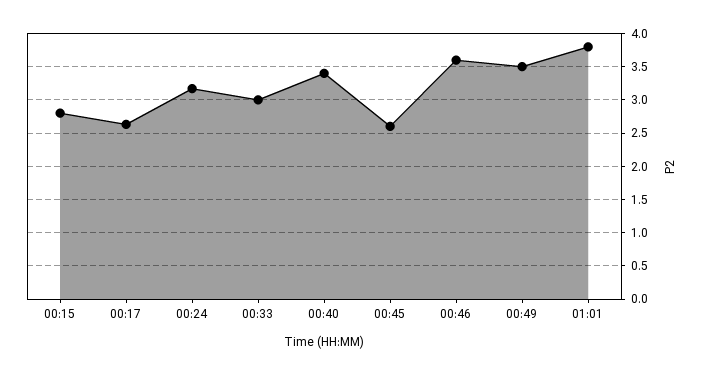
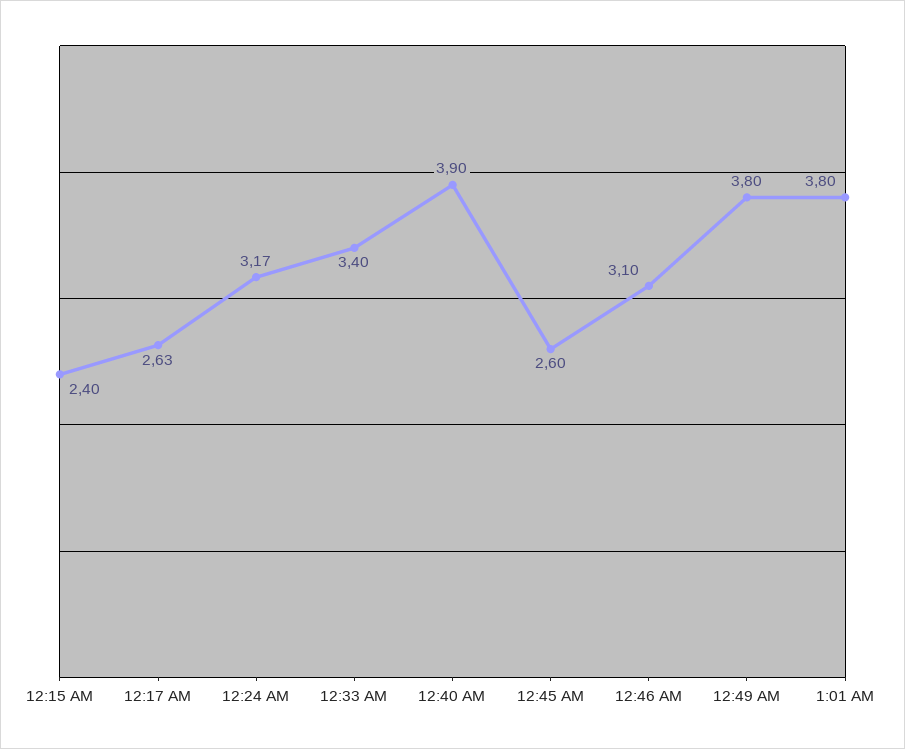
  {
-   "00:15": 2.8,
+   "00:15": 2.4,
    "00:17": 2.63,
    "00:24": 3.17,
-   "00:33": 3,
+   "00:33": 3.4,
-   "00:40": 3.4,
+   "00:40": 3.9,
    "00:45": 2.6,
-   "00:46": 3.6,
+   "00:46": 3.1,
-   "00:49": 3.5,
+   "00:49": 3.8,
    "01:01": 3.8
  }

